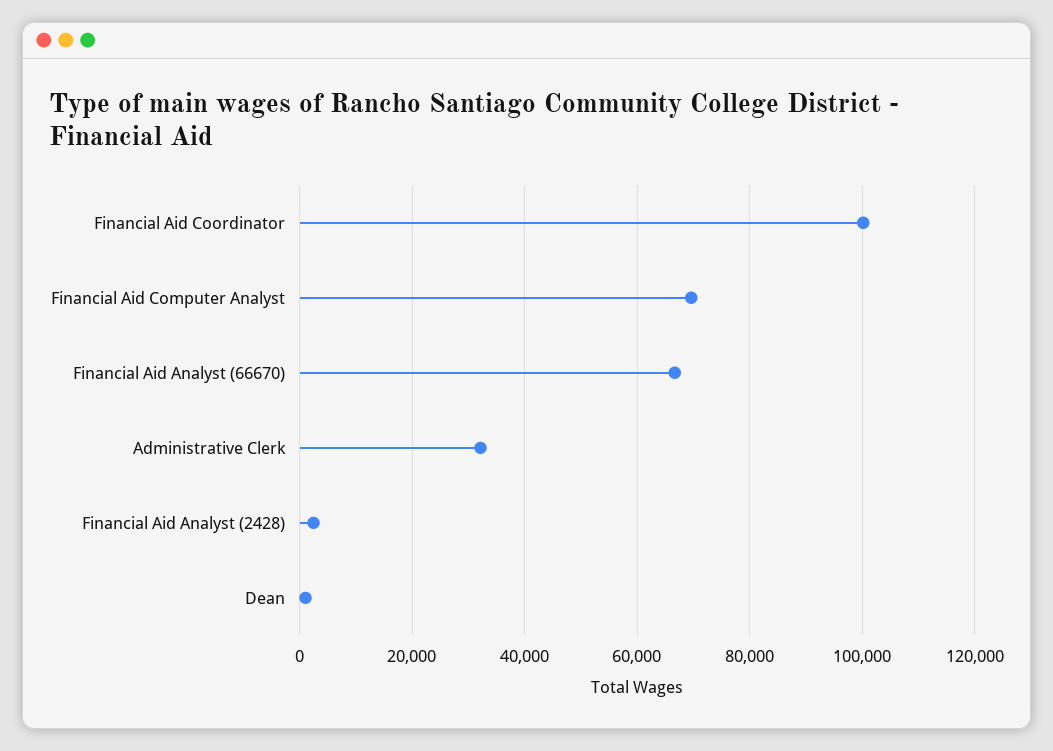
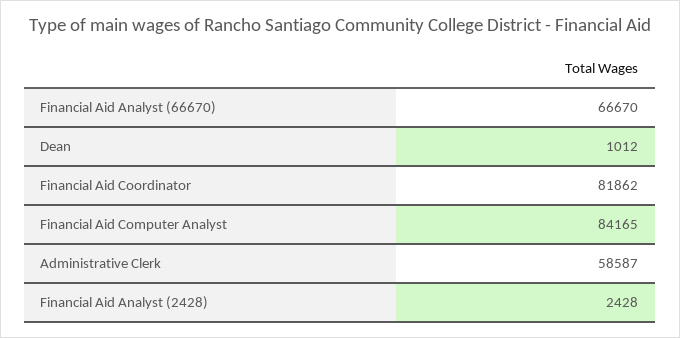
  {
-   "Financial Aid Coordinator": 100000,
+   "Financial Aid Coordinator": 81862,
-   "Financial Aid Computer Analyst": 70000,
+   "Financial Aid Computer Analyst": 84165,
    "Financial Aid Analyst (66670)": 66670,
-   "Administrative Clerk": 32000,
+   "Administrative Clerk": 58587,
    "Financial Aid Analyst (2428)": 2428,
    "Dean": 1012
  }

